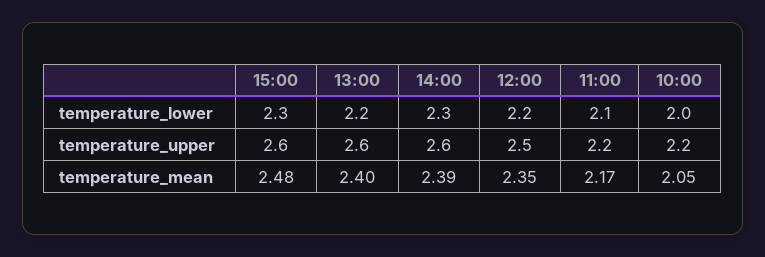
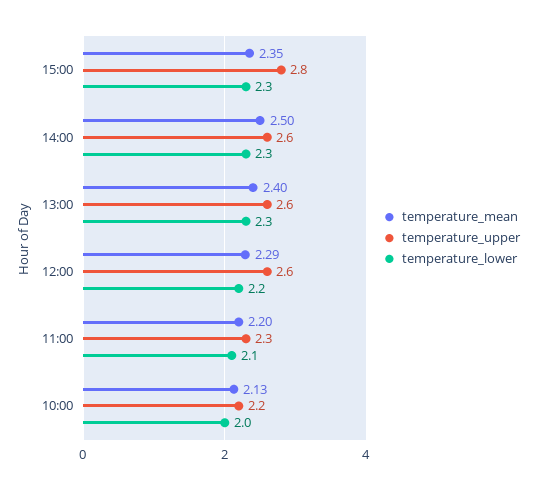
  {
    "temperature_lower": {
      "15:00": 2.3,
-     "13:00": 2.2,
+     "13:00": 2.3,
      "14:00": 2.3,
      "12:00": 2.2,
      "11:00": 2.1,
      "10:00": 2
    },
    "temperature_upper": {
-     "15:00": 2.6,
+     "15:00": 2.8,
      "13:00": 2.6,
      "14:00": 2.6,
-     "12:00": 2.5,
+     "12:00": 2.6,
-     "11:00": 2.2,
+     "11:00": 2.3,
      "10:00": 2.2
    },
    "temperature_mean": {
-     "15:00": 2.48,
+     "15:00": 2.35,
      "13:00": 2.4,
-     "14:00": 2.39,
+     "14:00": 2.5,
-     "12:00": 2.35,
+     "12:00": 2.29,
-     "11:00": 2.17,
+     "11:00": 2.2,
-     "10:00": 2.05
+     "10:00": 2.13
    }
  }

